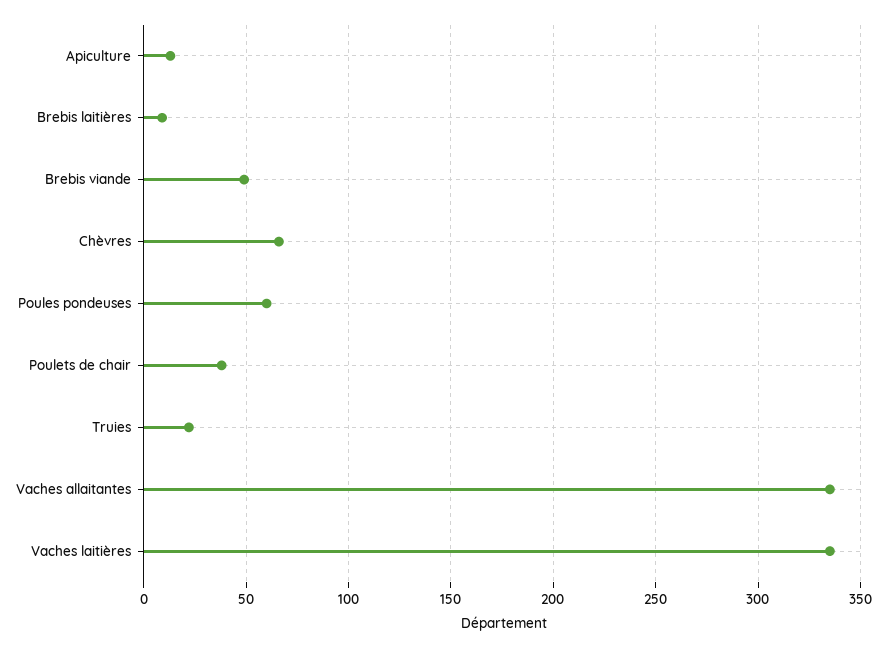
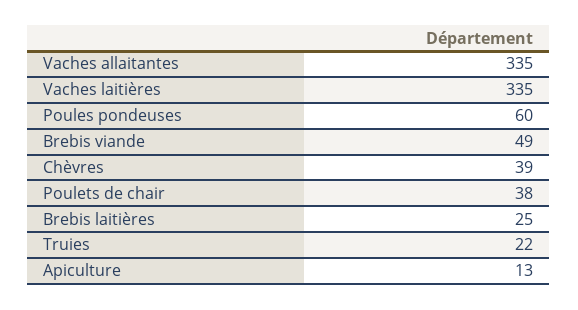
  {
    "Apiculture": 13,
-   "Brebis laitières": 10,
+   "Brebis laitières": 25,
    "Brebis viande": 49,
-   "Chèvres": 65,
+   "Chèvres": 39,
    "Poules pondeuses": 60,
    "Poulets de chair": 38,
    "Truies": 22,
    "Vaches allaitantes": 335,
    "Vaches laitières": 335
  }

